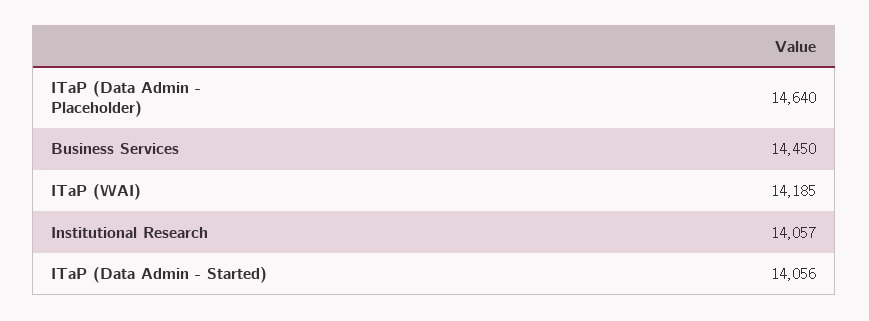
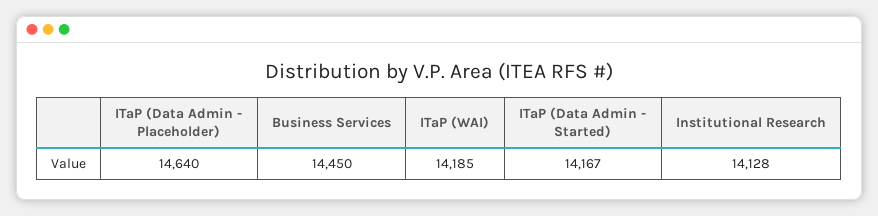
  {
    "ITaP (Data Admin - Placeholder)": 14640,
    "Business Services": 14450,
    "ITaP (WAI)": 14185,
-   "Institutional Research": 14057,
+   "Institutional Research": 14128,
-   "ITaP (Data Admin - Started)": 14056
+   "ITaP (Data Admin - Started)": 14167
  }

